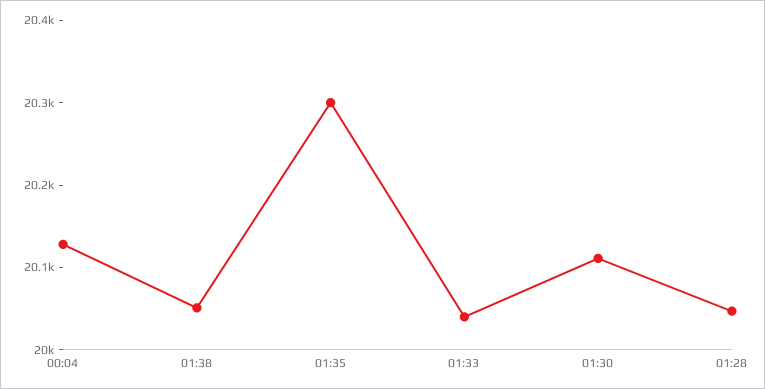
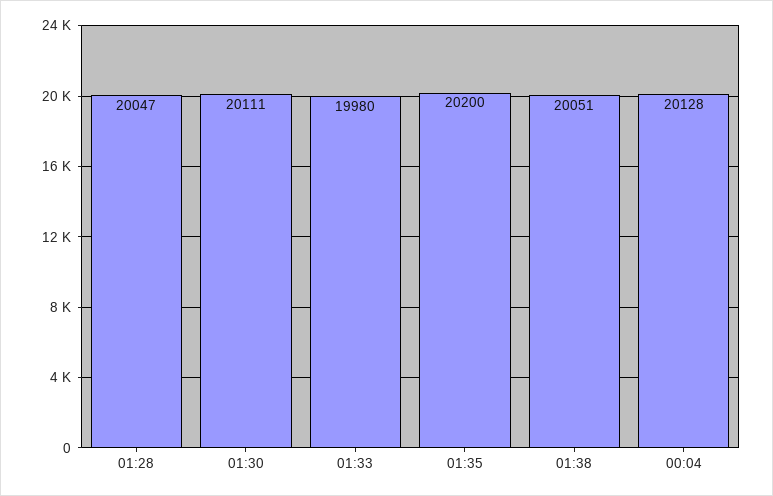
  {
    "00:04": 20128,
    "01:38": 20051,
-   "01:35": 20300,
+   "01:35": 20200,
-   "01:33": 20040,
+   "01:33": 19980,
    "01:30": 20111,
    "01:28": 20047
  }

